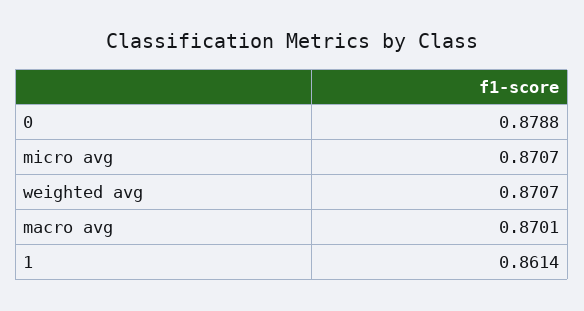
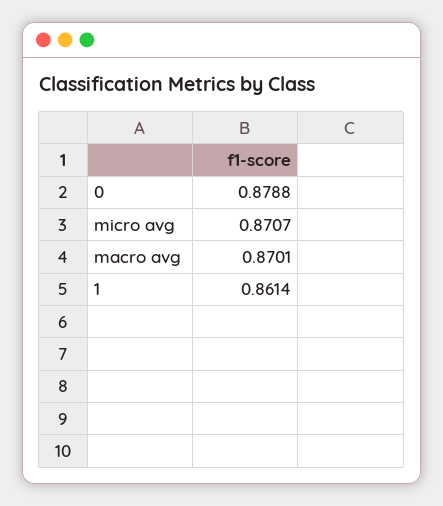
  {
    "0": 0.8788,
    "micro avg": 0.8707,
-   "weighted avg": 0.8707,
    "macro avg": 0.8701,
    "1": 0.8614
  }

